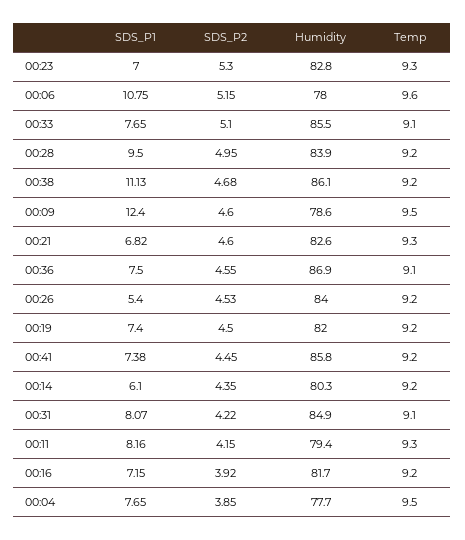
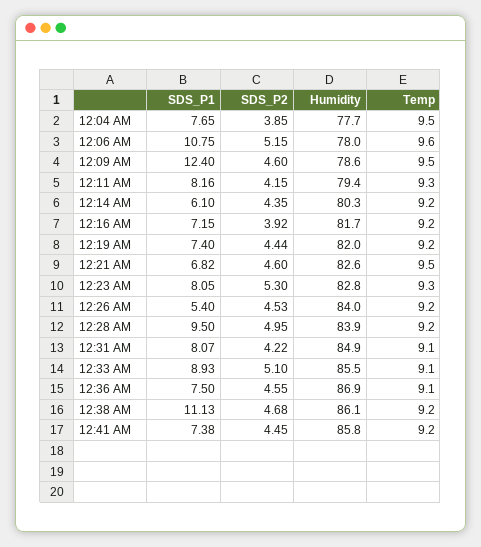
  {
    "SDS_P1": {
-     "00:23": 7,
+     "00:23": 8.05,
      "00:06": 10.75,
-     "00:33": 7.65,
+     "00:33": 8.93,
      "00:28": 9.5,
      "00:38": 11.13,
      "00:09": 12.4,
      "00:21": 6.82,
      "00:36": 7.5,
      "00:26": 5.4,
      "00:19": 7.4,
      "00:41": 7.38,
      "00:14": 6.1,
      "00:31": 8.07,
      "00:11": 8.16,
      "00:16": 7.15,
      "00:04": 7.65
    },
    "SDS_P2": {
      "00:23": 5.3,
      "00:06": 5.15,
      "00:33": 5.1,
      "00:28": 4.95,
      "00:38": 4.68,
      "00:09": 4.6,
      "00:21": 4.6,
      "00:36": 4.55,
      "00:26": 4.53,
-     "00:19": 4.5,
+     "00:19": 4.44,
      "00:41": 4.45,
      "00:14": 4.35,
      "00:31": 4.22,
      "00:11": 4.15,
      "00:16": 3.92,
      "00:04": 3.85
    },
    "Humidity": {
      "00:23": 82.8,
      "00:06": 78,
      "00:33": 85.5,
      "00:28": 83.9,
      "00:38": 86.1,
      "00:09": 78.6,
      "00:21": 82.6,
      "00:36": 86.9,
      "00:26": 84,
      "00:19": 82,
      "00:41": 85.8,
      "00:14": 80.3,
      "00:31": 84.9,
      "00:11": 79.4,
      "00:16": 81.7,
      "00:04": 77.7
    },
    "Temp": {
      "00:23": 9.3,
      "00:06": 9.6,
      "00:33": 9.1,
      "00:28": 9.2,
      "00:38": 9.2,
      "00:09": 9.5,
-     "00:21": 9.3,
+     "00:21": 9.5,
      "00:36": 9.1,
      "00:26": 9.2,
      "00:19": 9.2,
      "00:41": 9.2,
      "00:14": 9.2,
      "00:31": 9.1,
      "00:11": 9.3,
      "00:16": 9.2,
      "00:04": 9.5
    }
  }

